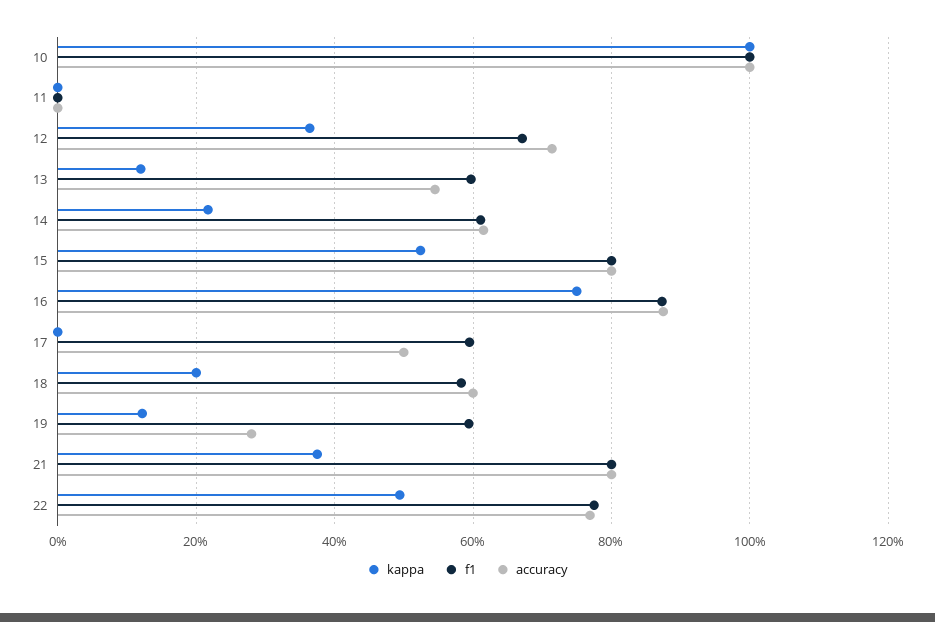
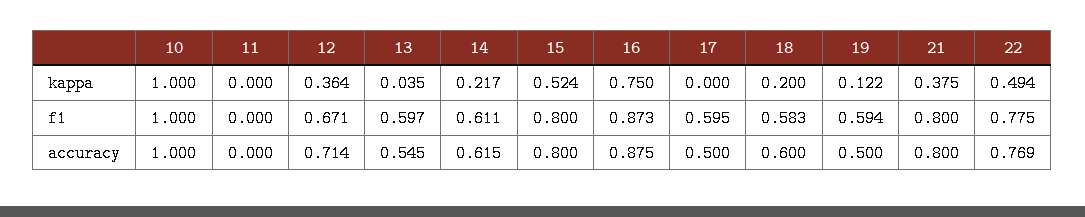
  {
    "kappa": {
      "10": 1,
      "11": 0,
      "12": 0.364,
-     "13": 0.12,
+     "13": 0.035,
      "14": 0.217,
      "15": 0.524,
      "16": 0.75,
      "17": 0,
      "18": 0.2,
      "19": 0.122,
      "21": 0.375,
      "22": 0.494
    },
    "f1": {
      "10": 1,
      "11": 0,
      "12": 0.671,
      "13": 0.597,
      "14": 0.611,
      "15": 0.8,
      "16": 0.873,
      "17": 0.595,
      "18": 0.583,
      "19": 0.594,
      "21": 0.8,
      "22": 0.775
    },
    "accuracy": {
      "10": 1,
      "11": 0,
      "12": 0.714,
      "13": 0.545,
      "14": 0.615,
      "15": 0.8,
      "16": 0.875,
      "17": 0.5,
      "18": 0.6,
-     "19": 0.28,
+     "19": 0.5,
      "21": 0.8,
      "22": 0.769
    }
  }

